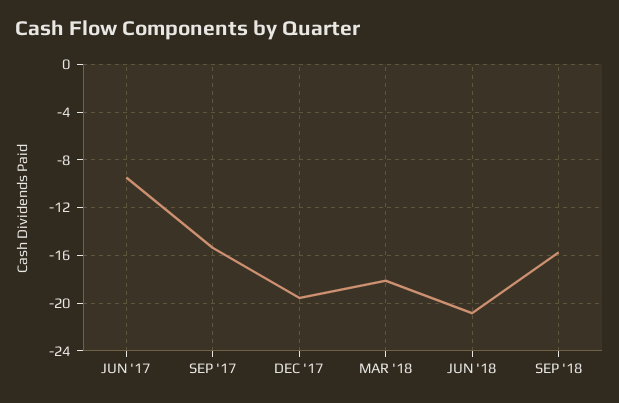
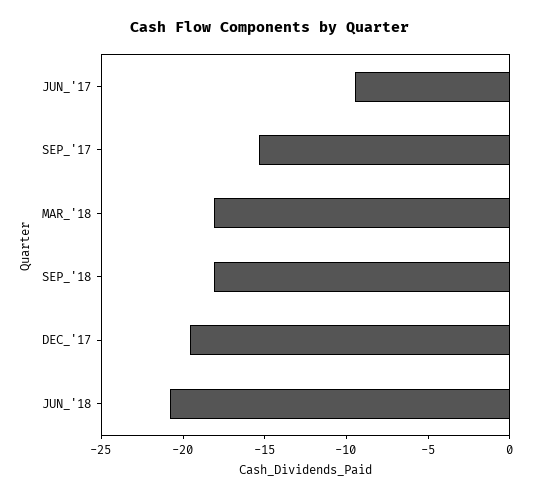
  {
    "JUN '17": -9,
    "SEP '17": -15,
    "DEC '17": -20,
    "MAR '18": -18,
    "JUN '18": -21,
-   "SEP '18": -16
+   "SEP '18": -18
  }

